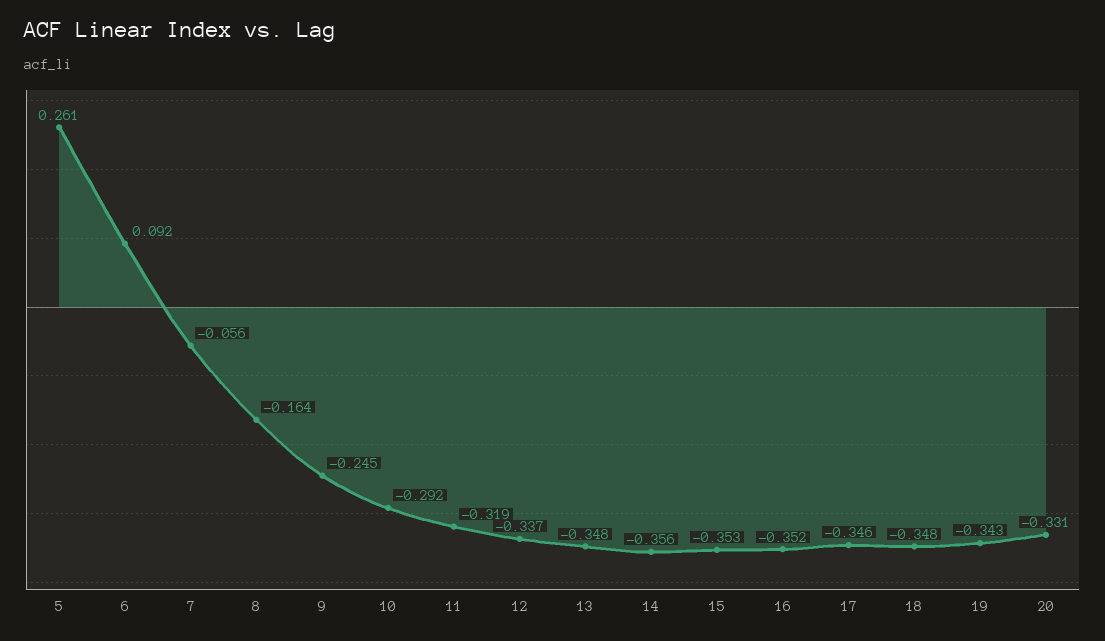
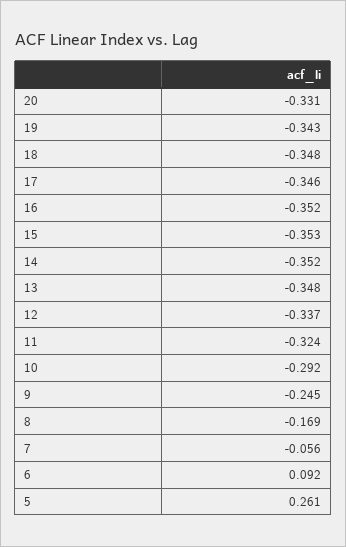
  {
    "5": 0.261,
    "6": 0.092,
    "7": -0.056,
-   "8": -0.164,
+   "8": -0.169,
    "9": -0.245,
    "10": -0.292,
-   "11": -0.319,
+   "11": -0.324,
    "12": -0.337,
    "13": -0.348,
-   "14": -0.356,
+   "14": -0.352,
    "15": -0.353,
    "16": -0.352,
    "17": -0.346,
    "18": -0.348,
    "19": -0.343,
    "20": -0.331
  }

